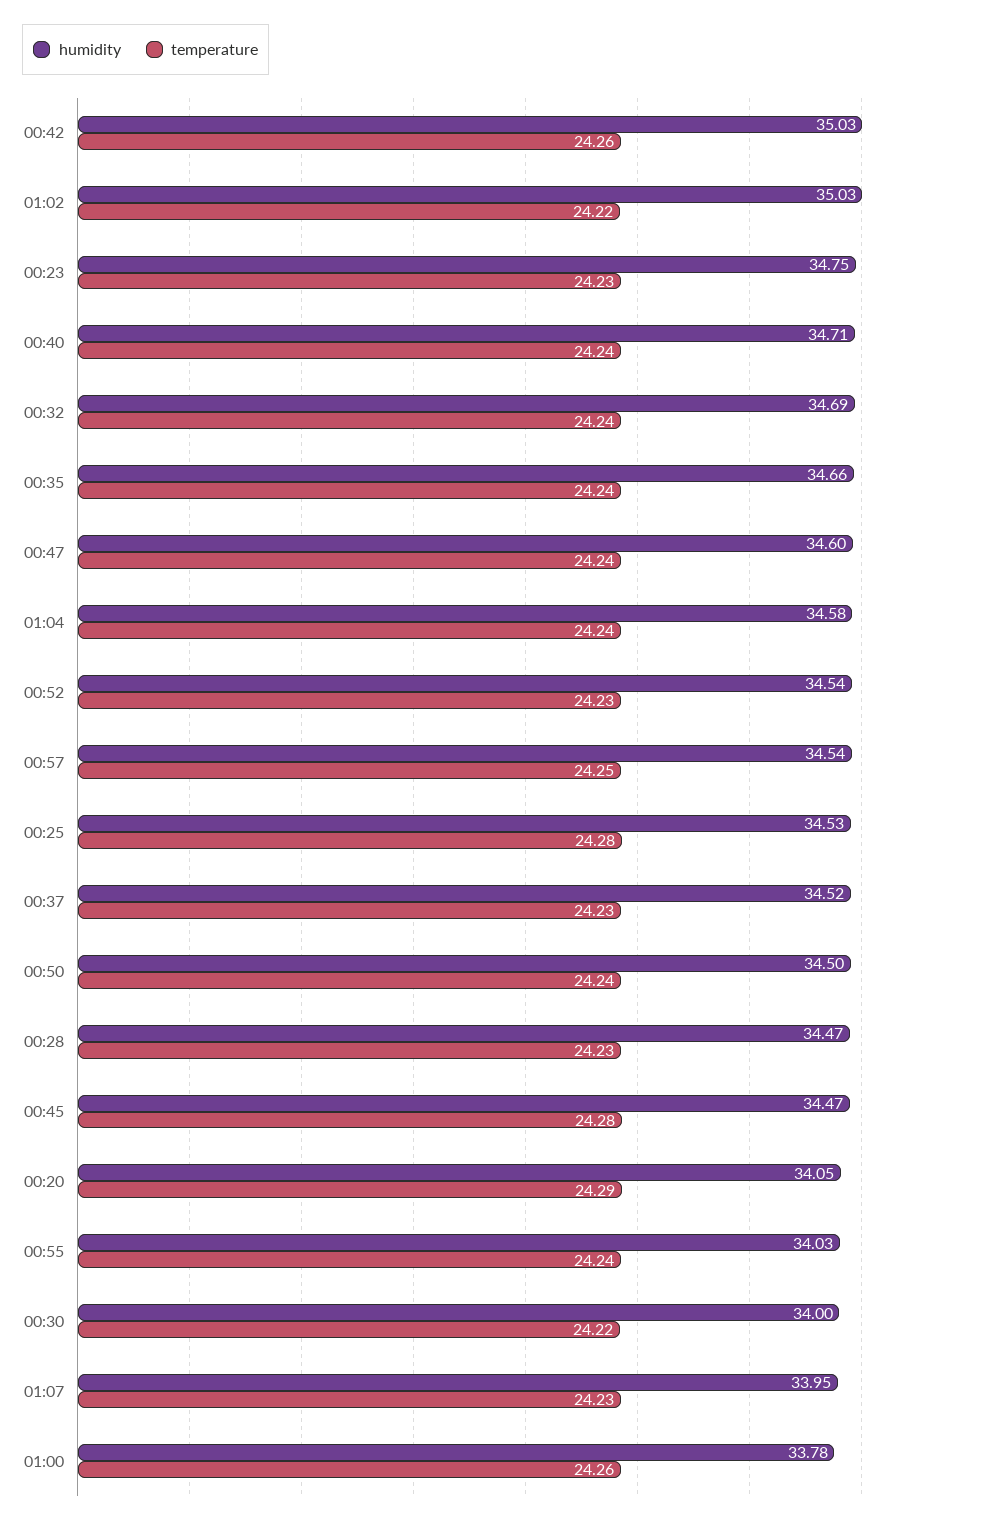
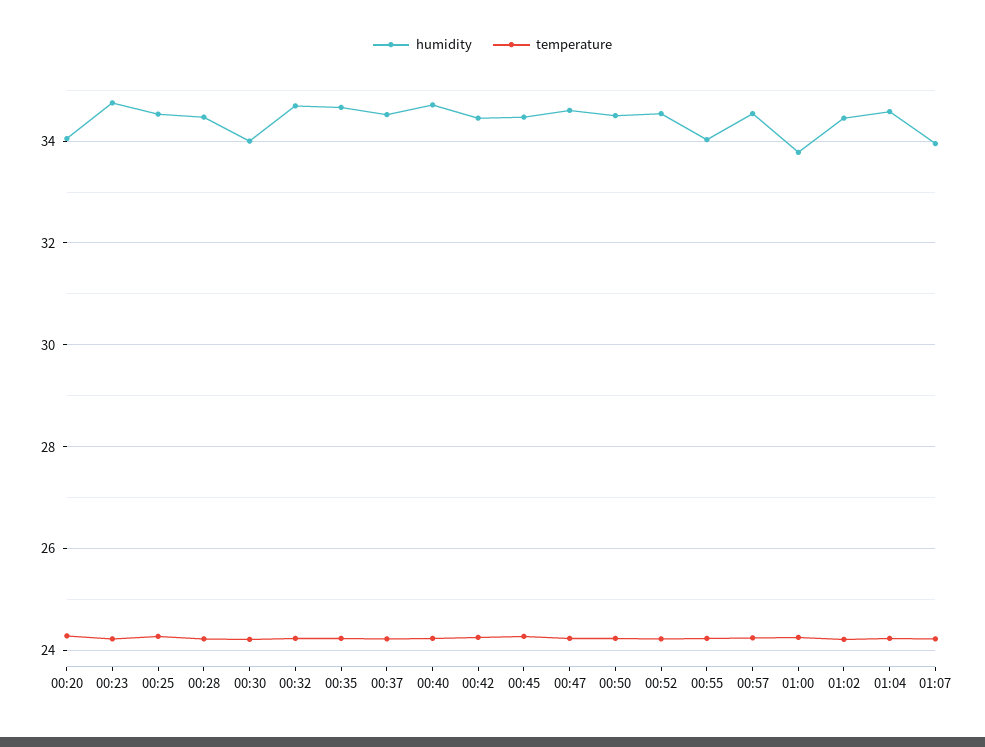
  {
    "humidity": {
-     "00:42": 35.03,
+     "00:42": 34.4,
-     "01:02": 35.03,
+     "01:02": 34.4,
      "00:23": 34.75,
      "00:40": 34.71,
      "00:32": 34.69,
      "00:35": 34.66,
      "00:47": 34.6,
      "01:04": 34.58,
      "00:52": 34.54,
      "00:57": 34.54,
      "00:25": 34.53,
      "00:37": 34.52,
      "00:50": 34.5,
      "00:28": 34.47,
      "00:45": 34.47,
      "00:20": 34.05,
      "00:55": 34.03,
      "00:30": 34,
      "01:07": 33.95,
      "01:00": 33.78
    },
    "temperature": {
      "00:42": 24.26,
      "01:02": 24.22,
      "00:23": 24.23,
      "00:40": 24.24,
      "00:32": 24.24,
      "00:35": 24.24,
      "00:47": 24.24,
      "01:04": 24.24,
      "00:52": 24.23,
      "00:57": 24.25,
      "00:25": 24.28,
      "00:37": 24.23,
      "00:50": 24.24,
      "00:28": 24.23,
      "00:45": 24.28,
      "00:20": 24.29,
      "00:55": 24.24,
      "00:30": 24.22,
      "01:07": 24.23,
      "01:00": 24.26
    }
  }

